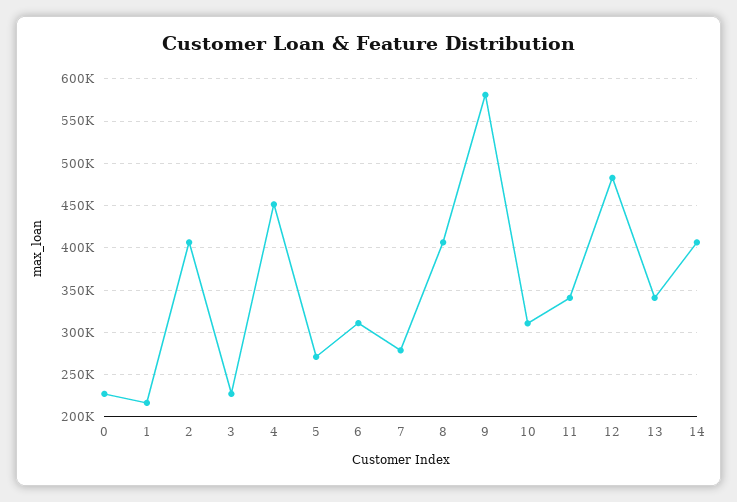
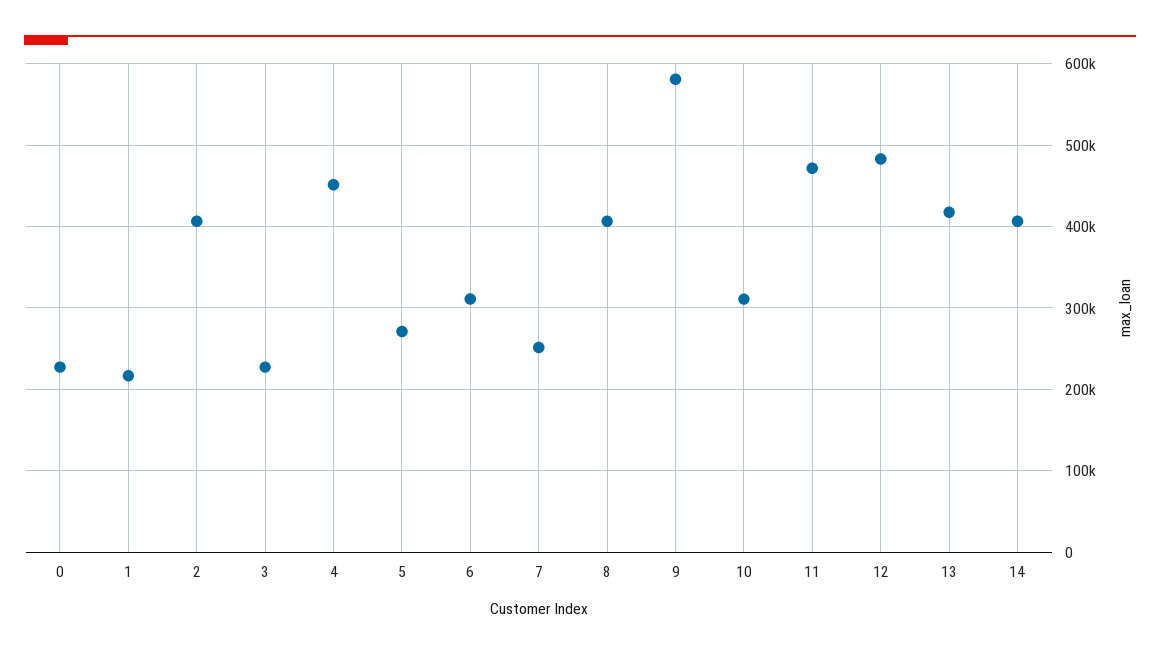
  {
    "0": 230000,
    "1": 220000,
    "2": 410000,
    "3": 230000,
    "4": 450000,
    "5": 270000,
    "6": 310000,
-   "7": 280000,
+   "7": 250000,
    "8": 410000,
    "9": 580000,
    "10": 310000,
-   "11": 340000,
+   "11": 470000,
    "12": 480000,
-   "13": 340000,
+   "13": 420000,
    "14": 410000
  }

